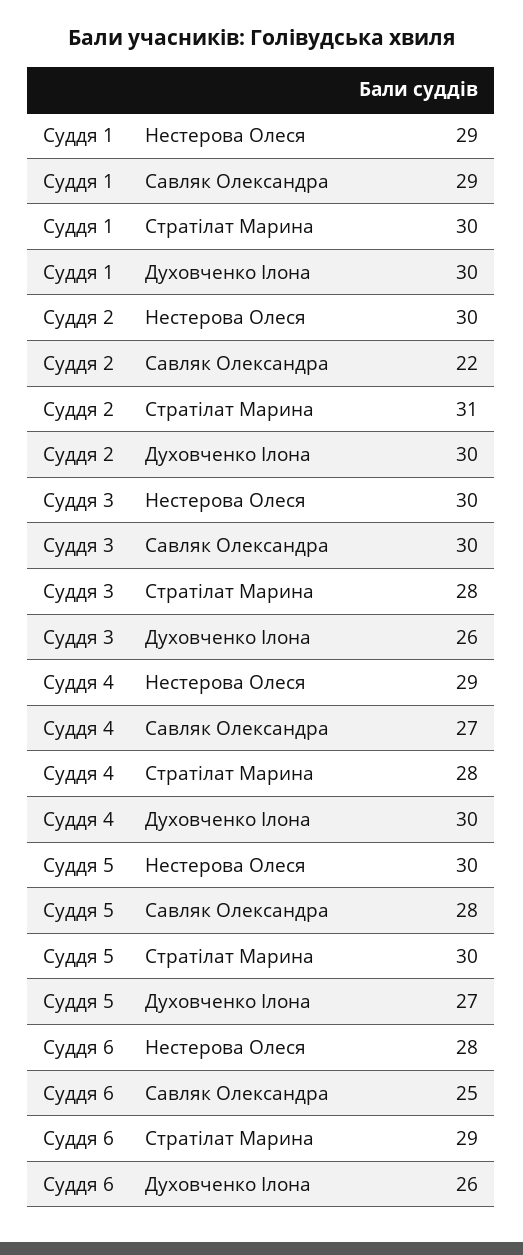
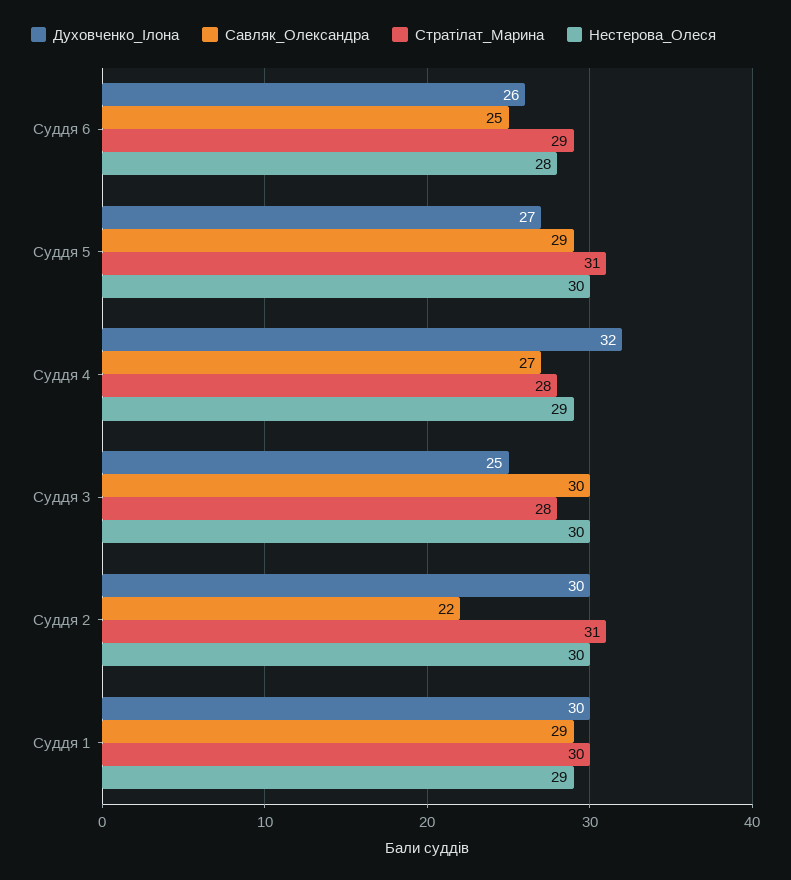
  {
    "Нестерова Олеся": {
      "Суддя 1": 29,
      "Суддя 2": 30,
      "Суддя 3": 30,
      "Суддя 4": 29,
      "Суддя 5": 30,
      "Суддя 6": 28
    },
    "Савляк Олександра": {
      "Суддя 1": 29,
      "Суддя 2": 22,
      "Суддя 3": 30,
      "Суддя 4": 27,
-     "Суддя 5": 28,
+     "Суддя 5": 29,
      "Суддя 6": 25
    },
    "Стратілат Марина": {
      "Суддя 1": 30,
      "Суддя 2": 31,
      "Суддя 3": 28,
      "Суддя 4": 28,
-     "Суддя 5": 30,
+     "Суддя 5": 31,
      "Суддя 6": 29
    },
    "Духовченко Ілона": {
      "Суддя 1": 30,
      "Суддя 2": 30,
-     "Суддя 3": 26,
+     "Суддя 3": 25,
-     "Суддя 4": 30,
+     "Суддя 4": 32,
      "Суддя 5": 27,
      "Суддя 6": 26
    }
  }

